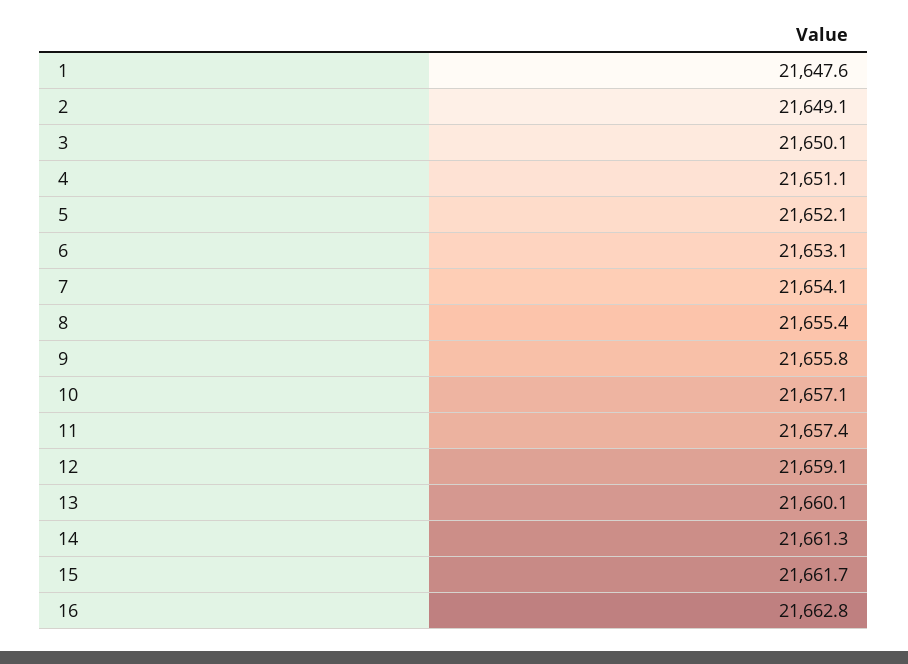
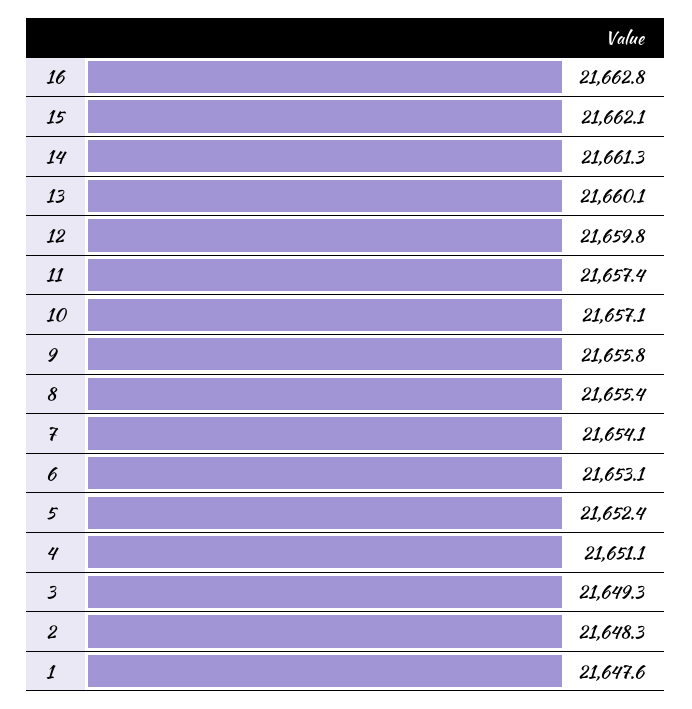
  {
    "1": 21647.6,
-   "2": 21649.1,
+   "2": 21648.3,
-   "3": 21650.1,
+   "3": 21649.3,
    "4": 21651.1,
-   "5": 21652.1,
+   "5": 21652.4,
    "6": 21653.1,
    "7": 21654.1,
    "8": 21655.4,
    "9": 21655.8,
    "10": 21657.1,
    "11": 21657.4,
-   "12": 21659.1,
+   "12": 21659.8,
    "13": 21660.1,
    "14": 21661.3,
-   "15": 21661.7,
+   "15": 21662.1,
    "16": 21662.8
  }

